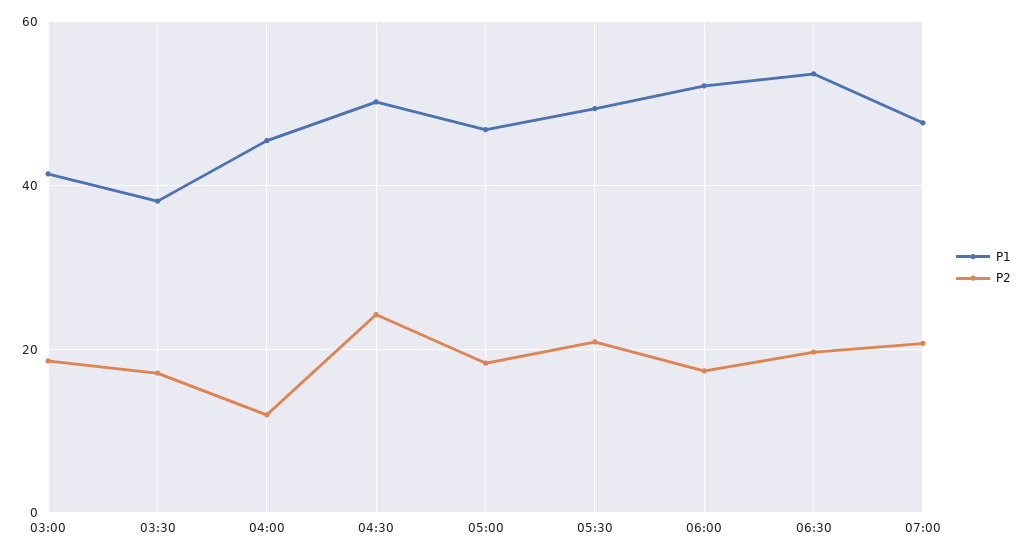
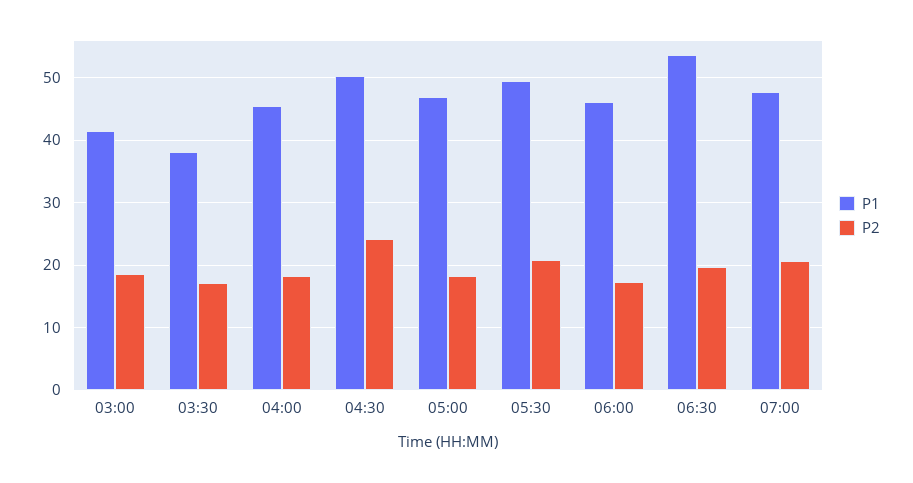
  {
    "P1": {
      "03:00": 41,
      "03:30": 38,
      "04:00": 45,
      "04:30": 50,
      "05:00": 47,
      "05:30": 49,
-     "06:00": 52,
+     "06:00": 46,
      "06:30": 54,
      "07:00": 48
    },
    "P2": {
      "03:00": 19,
      "03:30": 17,
-     "04:00": 12,
+     "04:00": 18,
      "04:30": 24,
      "05:00": 18,
      "05:30": 21,
      "06:00": 17,
      "06:30": 20,
      "07:00": 21
    }
  }

